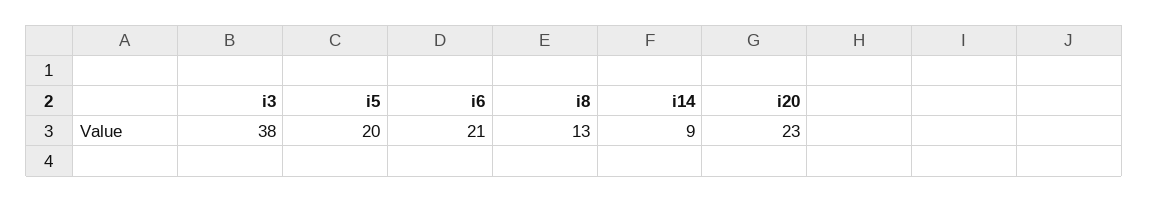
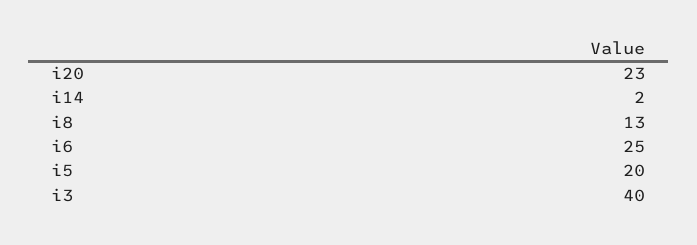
  {
-   "i3": 38,
+   "i3": 40,
    "i5": 20,
-   "i6": 21,
+   "i6": 25,
    "i8": 13,
-   "i14": 9,
+   "i14": 2,
    "i20": 23
  }

